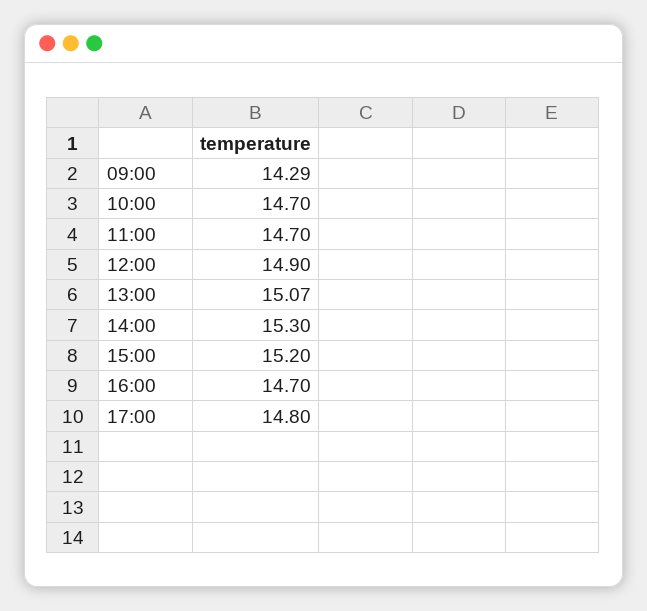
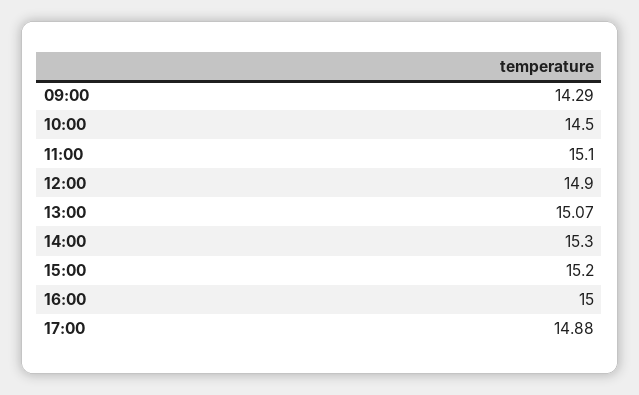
  {
    "09:00": 14.29,
-   "10:00": 14.7,
+   "10:00": 14.5,
-   "11:00": 14.7,
+   "11:00": 15.1,
    "12:00": 14.9,
    "13:00": 15.07,
    "14:00": 15.3,
    "15:00": 15.2,
-   "16:00": 14.7,
+   "16:00": 15,
-   "17:00": 14.8
+   "17:00": 14.88
  }

